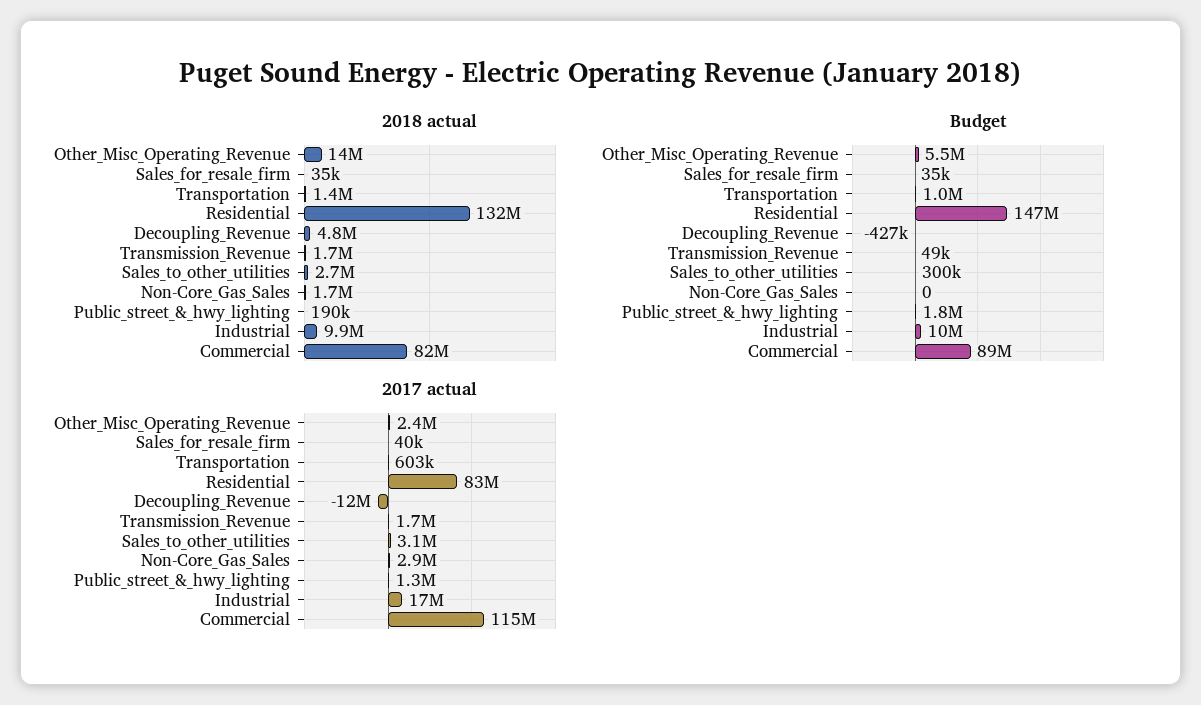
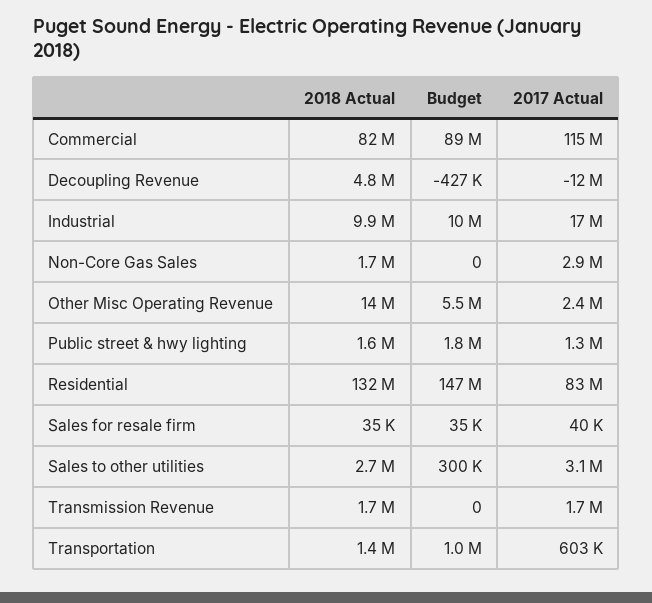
  {
    "2018 actual": {
      "Other_Misc_Operating_Revenue": 14000000,
      "Sales_for_resale_firm": 35000,
      "Transportation": 1400000,
      "Residential": 132000000,
      "Decoupling_Revenue": 4800000,
      "Transmission_Revenue": 1700000,
      "Sales_to_other_utilities": 2700000,
      "Non-Core_Gas_Sales": 1700000,
-     "Public_street_&_hwy_lighting": 190000,
+     "Public_street_&_hwy_lighting": 1600000,
      "Industrial": 9900000,
      "Commercial": 82000000
    },
    "Budget": {
      "Other_Misc_Operating_Revenue": 5500000,
      "Sales_for_resale_firm": 35000,
      "Transportation": 1000000,
      "Residential": 147000000,
      "Decoupling_Revenue": -427000,
-     "Transmission_Revenue": 49000,
+     "Transmission_Revenue": 0,
      "Sales_to_other_utilities": 300000,
      "Non-Core_Gas_Sales": 0,
      "Public_street_&_hwy_lighting": 1800000,
      "Industrial": 10000000,
      "Commercial": 89000000
    },
    "2017 actual": {
      "Other_Misc_Operating_Revenue": 2400000,
      "Sales_for_resale_firm": 40000,
      "Transportation": 603000,
      "Residential": 83000000,
      "Decoupling_Revenue": -12000000,
      "Transmission_Revenue": 1700000,
      "Sales_to_other_utilities": 3100000,
      "Non-Core_Gas_Sales": 2900000,
      "Public_street_&_hwy_lighting": 1300000,
      "Industrial": 17000000,
      "Commercial": 115000000
    }
  }

